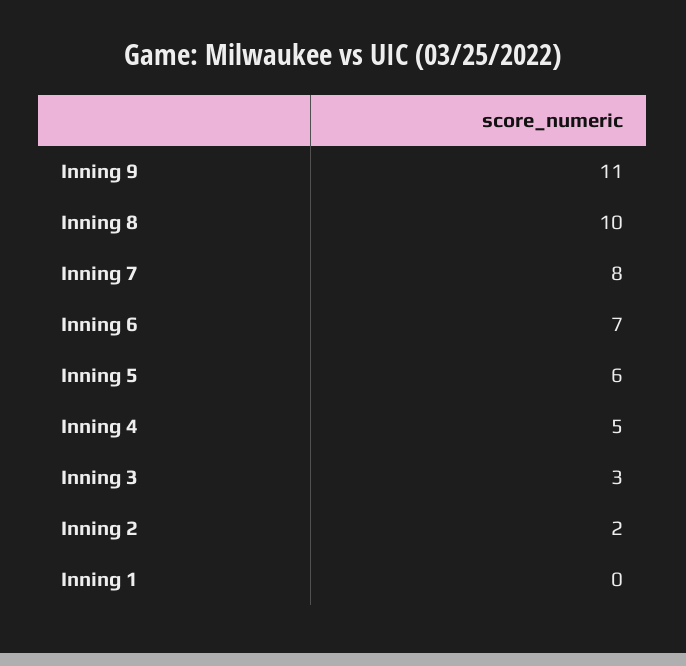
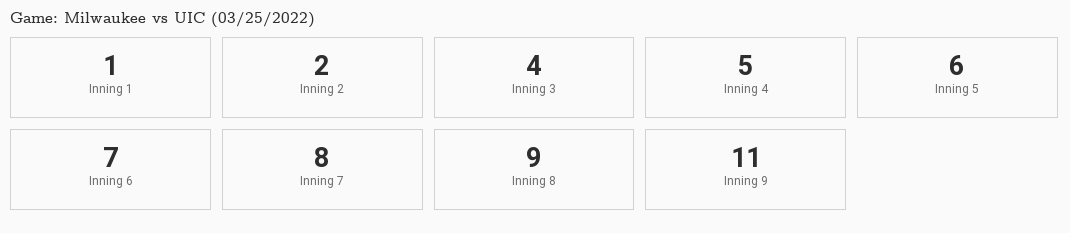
  {
    "Inning 9": 11,
-   "Inning 8": 10,
+   "Inning 8": 9,
    "Inning 7": 8,
    "Inning 6": 7,
    "Inning 5": 6,
    "Inning 4": 5,
-   "Inning 3": 3,
+   "Inning 3": 4,
    "Inning 2": 2,
-   "Inning 1": 0
+   "Inning 1": 1
  }

